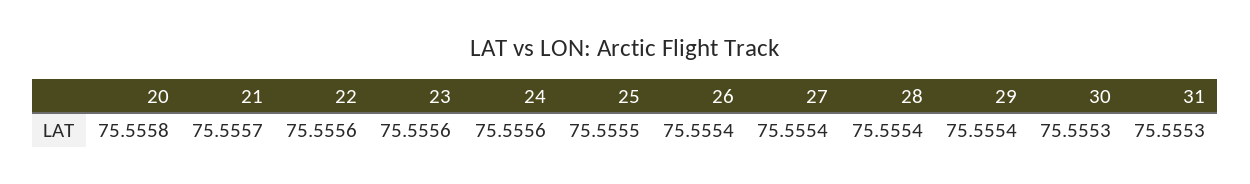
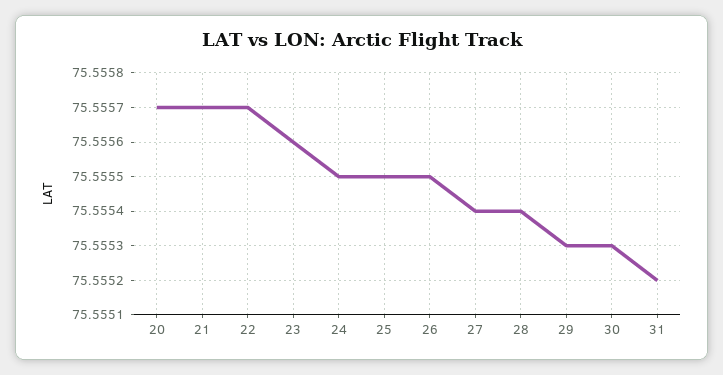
  {
-   "20": 75.5558,
+   "20": 75.5557,
    "21": 75.5557,
-   "22": 75.5556,
+   "22": 75.5557,
    "23": 75.5556,
-   "24": 75.5556,
+   "24": 75.5555,
    "25": 75.5555,
-   "26": 75.5554,
+   "26": 75.5555,
    "27": 75.5554,
    "28": 75.5554,
-   "29": 75.5554,
+   "29": 75.5553,
    "30": 75.5553,
-   "31": 75.5553
+   "31": 75.5552
  }

